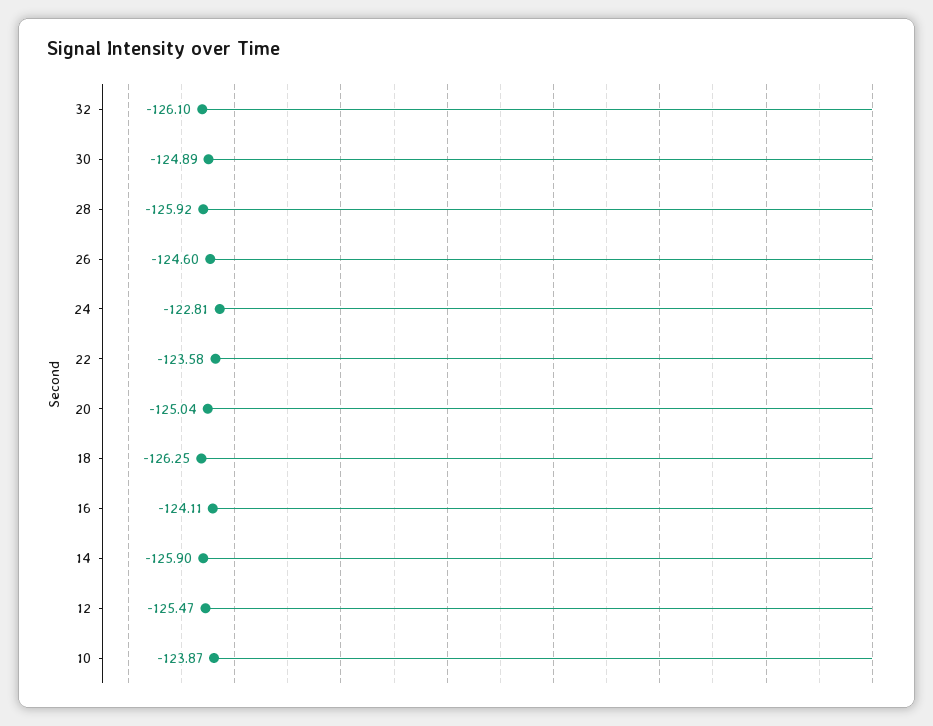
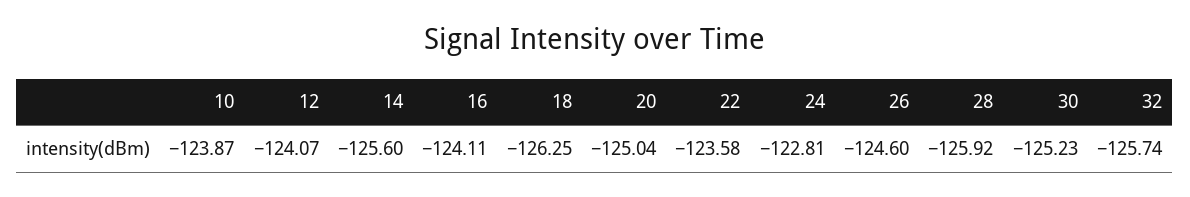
  {
-   "32": -126.1,
+   "32": -125.74,
-   "30": -124.89,
+   "30": -125.23,
    "28": -125.92,
    "26": -124.6,
    "24": -122.81,
    "22": -123.58,
    "20": -125.04,
    "18": -126.25,
    "16": -124.11,
-   "14": -125.9,
+   "14": -125.6,
-   "12": -125.47,
+   "12": -124.07,
    "10": -123.87
  }

